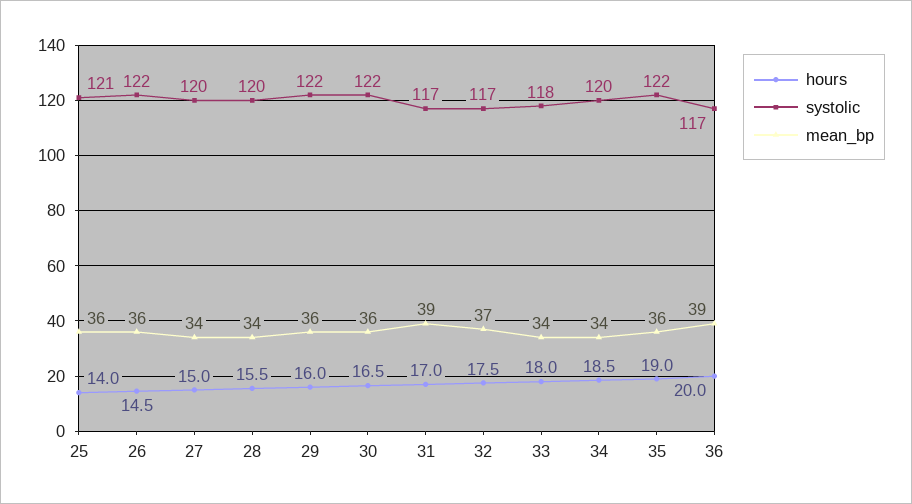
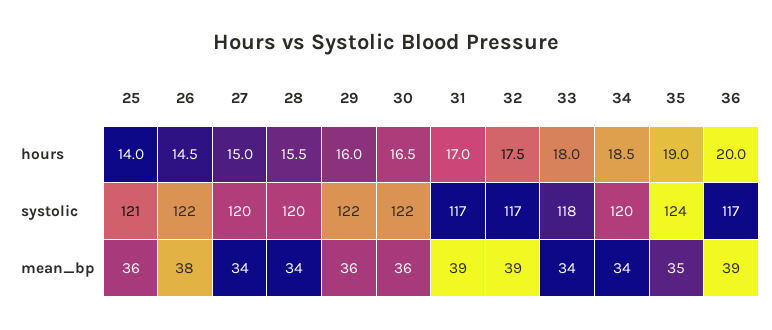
  {
    "hours": {
      "25": 14,
      "26": 14.5,
      "27": 15,
      "28": 15.5,
      "29": 16,
      "30": 16.5,
      "31": 17,
      "32": 17.5,
      "33": 18,
      "34": 18.5,
      "35": 19,
      "36": 20
    },
    "systolic": {
      "25": 121,
      "26": 122,
      "27": 120,
      "28": 120,
      "29": 122,
      "30": 122,
      "31": 117,
      "32": 117,
      "33": 118,
      "34": 120,
-     "35": 122,
+     "35": 124,
      "36": 117
    },
    "mean_bp": {
      "25": 36,
-     "26": 36,
+     "26": 38,
      "27": 34,
      "28": 34,
      "29": 36,
      "30": 36,
      "31": 39,
-     "32": 37,
+     "32": 39,
      "33": 34,
      "34": 34,
-     "35": 36,
+     "35": 35,
      "36": 39
    }
  }

